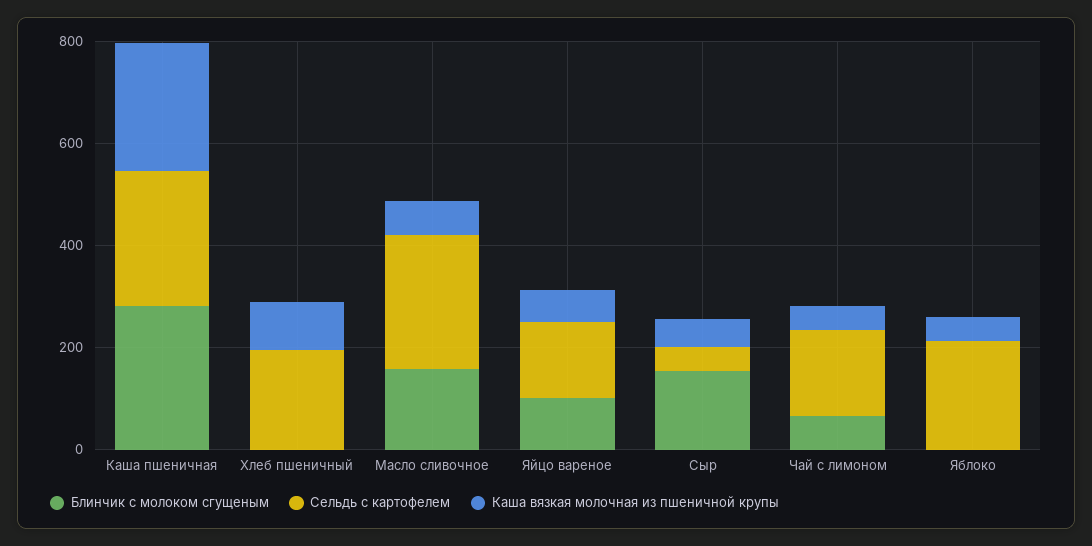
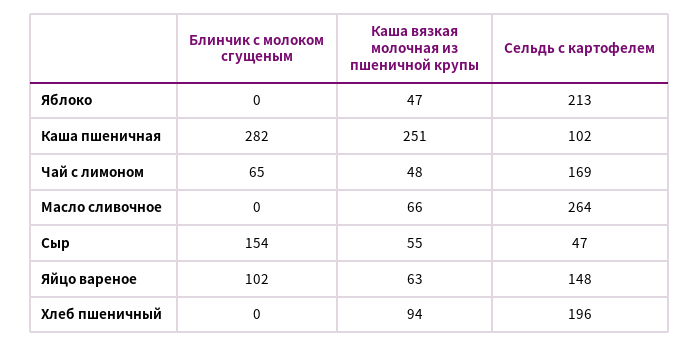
  {
    "Блинчик с молоком сгущеным": {
      "Каша пшеничная": 282,
      "Хлеб пшеничный": 0,
-     "Масло сливочное": 150,
+     "Масло сливочное": 0,
      "Яйцо вареное": 102,
      "Сыр": 154,
      "Чай с лимоном": 65,
      "Яблоко": 0
    },
    "Сельдь с картофелем": {
-     "Каша пшеничная": 250,
+     "Каша пшеничная": 102,
      "Хлеб пшеничный": 196,
      "Масло сливочное": 264,
      "Яйцо вареное": 148,
      "Сыр": 47,
      "Чай с лимоном": 169,
      "Яблоко": 213
    },
    "Каша вязкая молочная из пшеничной крупы": {
      "Каша пшеничная": 251,
      "Хлеб пшеничный": 94,
      "Масло сливочное": 66,
      "Яйцо вареное": 63,
      "Сыр": 55,
      "Чай с лимоном": 48,
      "Яблоко": 47
    }
  }

